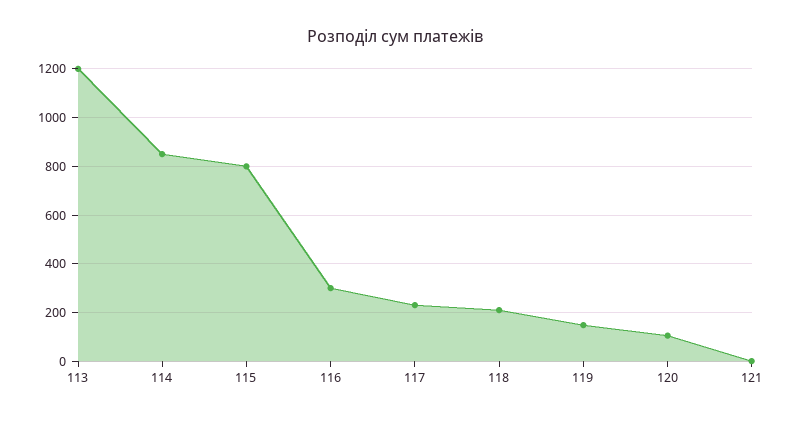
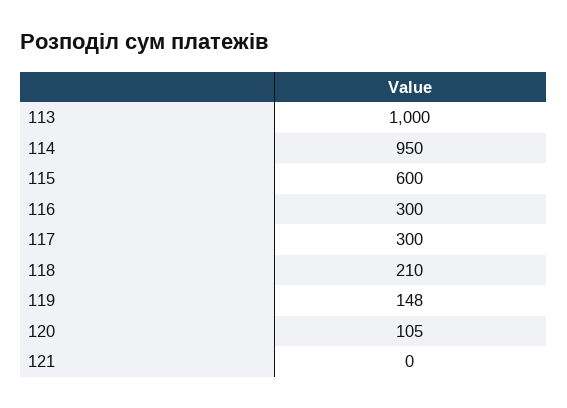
  {
-   "113": 1200,
+   "113": 1000,
-   "114": 850,
+   "114": 950,
-   "115": 800,
+   "115": 600,
    "116": 300,
-   "117": 225,
+   "117": 300,
    "118": 210,
    "119": 148,
    "120": 105,
    "121": 0
  }

